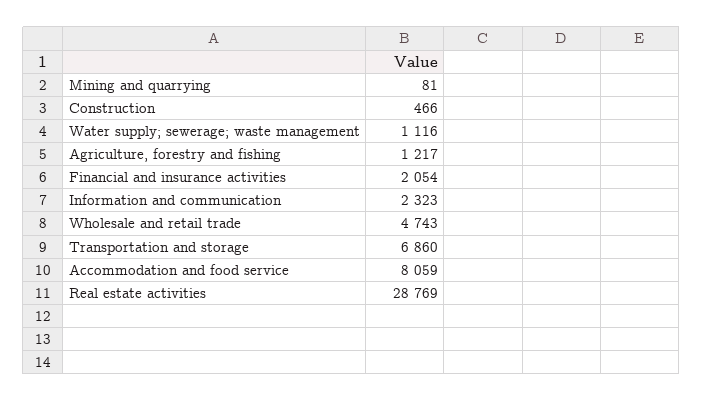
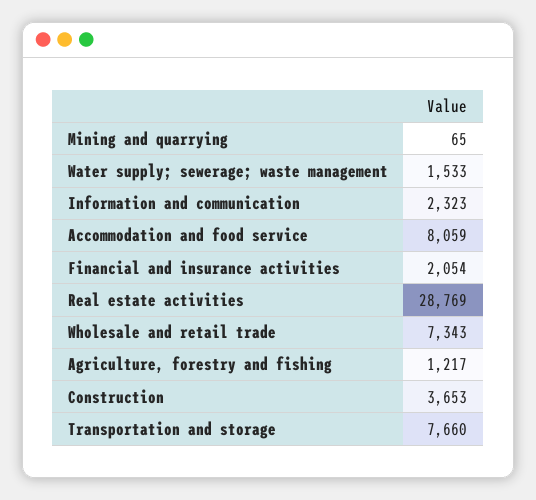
  {
-   "Mining and quarrying": 81,
+   "Mining and quarrying": 65,
-   "Construction": 466,
+   "Construction": 3653,
-   "Water supply; sewerage; waste management": 1116,
+   "Water supply; sewerage; waste management": 1533,
    "Agriculture, forestry and fishing": 1217,
    "Financial and insurance activities": 2054,
    "Information and communication": 2323,
-   "Wholesale and retail trade": 4743,
+   "Wholesale and retail trade": 7343,
-   "Transportation and storage": 6860,
+   "Transportation and storage": 7660,
    "Accommodation and food service": 8059,
    "Real estate activities": 28769
  }

